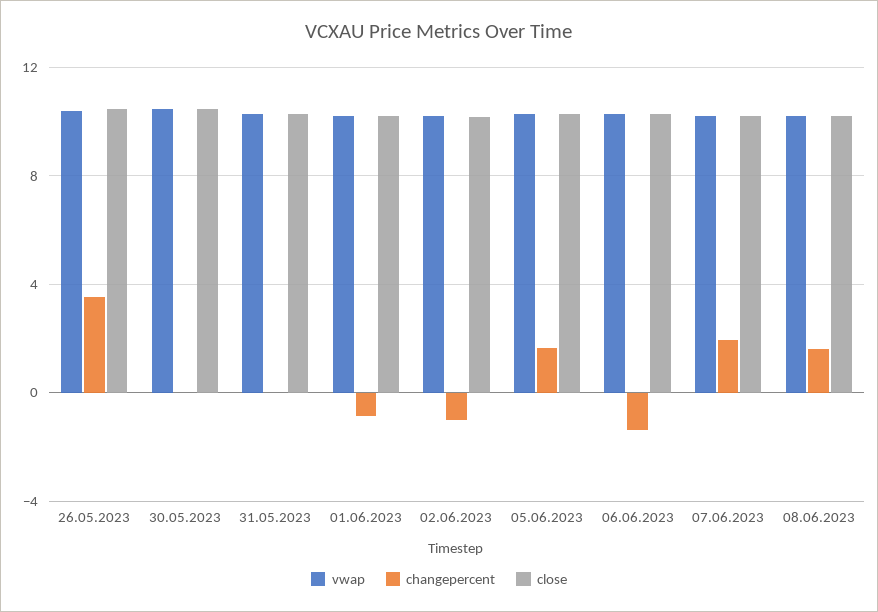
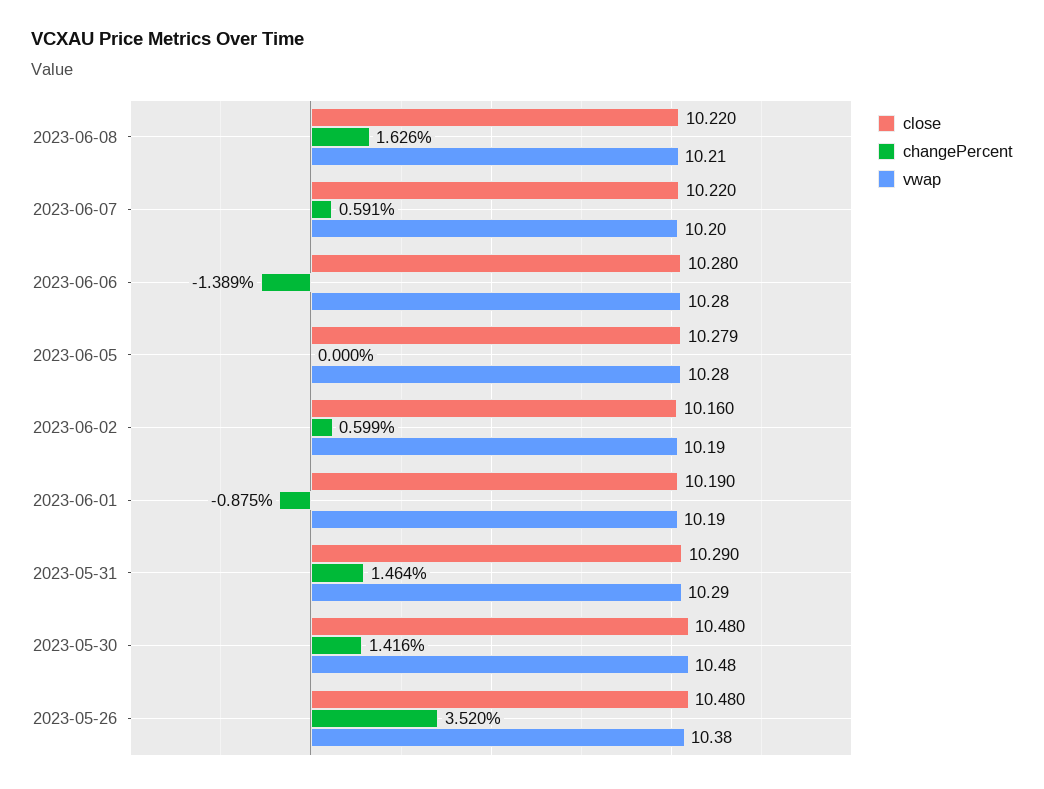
  {
    "vwap": {
      "26.05.2023": 10.38,
      "30.05.2023": 10.48,
      "31.05.2023": 10.29,
      "01.06.2023": 10.19,
      "02.06.2023": 10.19,
      "05.06.2023": 10.28,
      "06.06.2023": 10.28,
      "07.06.2023": 10.2,
      "08.06.2023": 10.21
    },
    "changepercent": {
      "26.05.2023": 3.52,
-     "30.05.2023": 0,
+     "30.05.2023": 1.416,
-     "31.05.2023": 0,
+     "31.05.2023": 1.464,
      "01.06.2023": -0.875,
-     "02.06.2023": -1,
+     "02.06.2023": 0.599,
-     "05.06.2023": 1.5,
+     "05.06.2023": 0,
      "06.06.2023": -1.389,
-     "07.06.2023": 2,
+     "07.06.2023": 0.591,
      "08.06.2023": 1.626
    },
    "close": {
      "26.05.2023": 10.48,
      "30.05.2023": 10.48,
      "31.05.2023": 10.29,
      "01.06.2023": 10.19,
      "02.06.2023": 10.16,
      "05.06.2023": 10.279,
      "06.06.2023": 10.28,
      "07.06.2023": 10.22,
      "08.06.2023": 10.22
    }
  }

